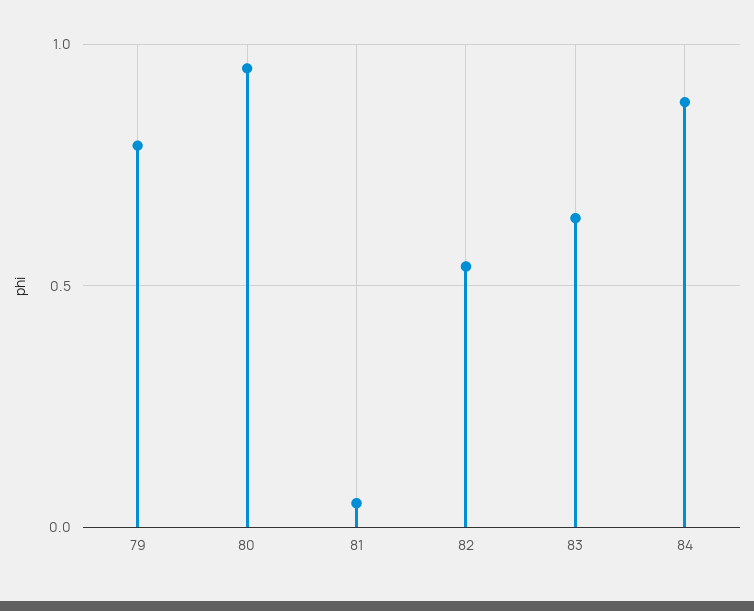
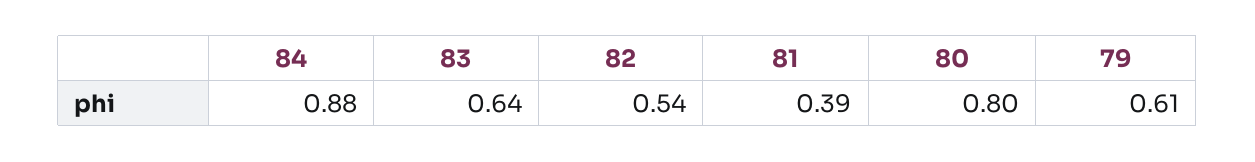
  {
-   "79": 0.8,
+   "79": 0.61,
-   "80": 0.95,
+   "80": 0.8,
-   "81": 0.05,
+   "81": 0.39,
    "82": 0.54,
    "83": 0.64,
    "84": 0.88
  }

